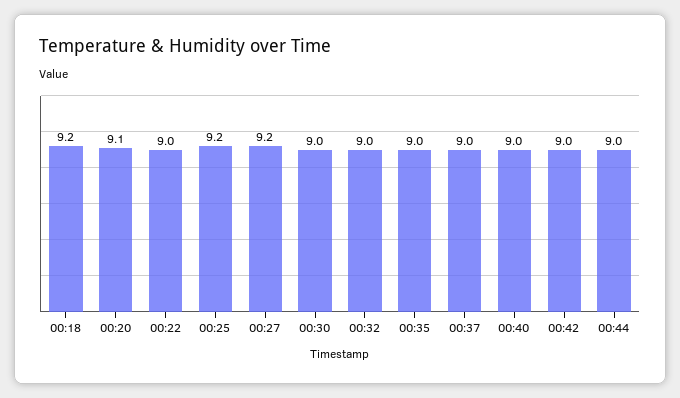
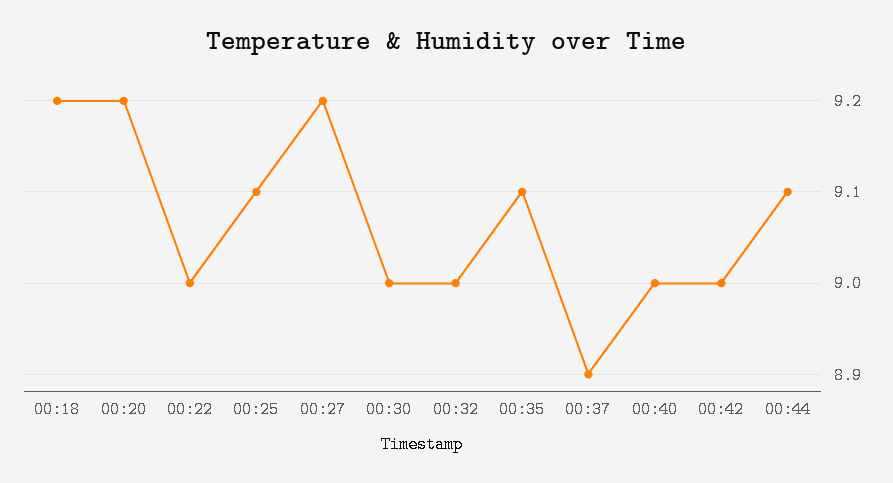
  {
    "00:18": 9.2,
-   "00:20": 9.1,
+   "00:20": 9.2,
    "00:22": 9,
-   "00:25": 9.2,
+   "00:25": 9.1,
    "00:27": 9.2,
    "00:30": 9,
    "00:32": 9,
-   "00:35": 9,
+   "00:35": 9.1,
-   "00:37": 9,
+   "00:37": 8.9,
    "00:40": 9,
    "00:42": 9,
-   "00:44": 9
+   "00:44": 9.1
  }

